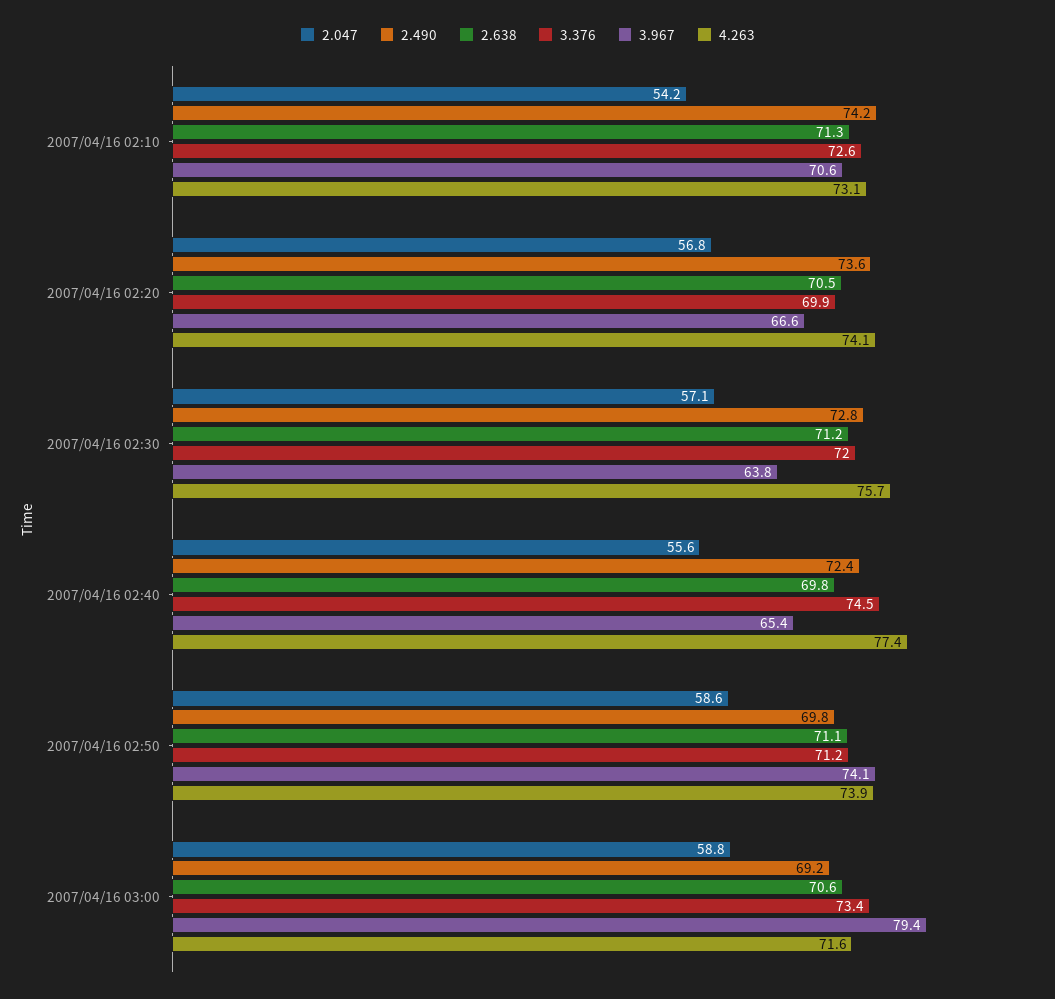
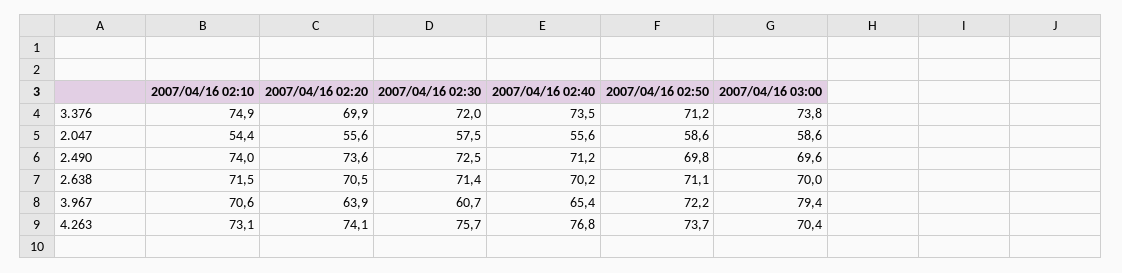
  {
    "2.047": {
-     "2007/04/16 02:10": 54.2,
+     "2007/04/16 02:10": 54.4,
-     "2007/04/16 02:20": 56.8,
+     "2007/04/16 02:20": 55.6,
-     "2007/04/16 02:30": 57.1,
+     "2007/04/16 02:30": 57.5,
      "2007/04/16 02:40": 55.6,
      "2007/04/16 02:50": 58.6,
-     "2007/04/16 03:00": 58.8
+     "2007/04/16 03:00": 58.6
    },
    "2.490": {
-     "2007/04/16 02:10": 74.2,
+     "2007/04/16 02:10": 74,
      "2007/04/16 02:20": 73.6,
-     "2007/04/16 02:30": 72.8,
+     "2007/04/16 02:30": 72.5,
-     "2007/04/16 02:40": 72.4,
+     "2007/04/16 02:40": 71.2,
      "2007/04/16 02:50": 69.8,
-     "2007/04/16 03:00": 69.2
+     "2007/04/16 03:00": 69.6
    },
    "2.638": {
-     "2007/04/16 02:10": 71.3,
+     "2007/04/16 02:10": 71.5,
      "2007/04/16 02:20": 70.5,
-     "2007/04/16 02:30": 71.2,
+     "2007/04/16 02:30": 71.4,
-     "2007/04/16 02:40": 69.8,
+     "2007/04/16 02:40": 70.2,
      "2007/04/16 02:50": 71.1,
-     "2007/04/16 03:00": 70.6
+     "2007/04/16 03:00": 70
    },
    "3.376": {
-     "2007/04/16 02:10": 72.6,
+     "2007/04/16 02:10": 74.9,
      "2007/04/16 02:20": 69.9,
      "2007/04/16 02:30": 72,
-     "2007/04/16 02:40": 74.5,
+     "2007/04/16 02:40": 73.5,
      "2007/04/16 02:50": 71.2,
-     "2007/04/16 03:00": 73.4
+     "2007/04/16 03:00": 73.8
    },
    "3.967": {
      "2007/04/16 02:10": 70.6,
-     "2007/04/16 02:20": 66.6,
+     "2007/04/16 02:20": 63.9,
-     "2007/04/16 02:30": 63.8,
+     "2007/04/16 02:30": 60.7,
      "2007/04/16 02:40": 65.4,
-     "2007/04/16 02:50": 74.1,
+     "2007/04/16 02:50": 72.2,
      "2007/04/16 03:00": 79.4
    },
    "4.263": {
      "2007/04/16 02:10": 73.1,
      "2007/04/16 02:20": 74.1,
      "2007/04/16 02:30": 75.7,
-     "2007/04/16 02:40": 77.4,
+     "2007/04/16 02:40": 76.8,
-     "2007/04/16 02:50": 73.9,
+     "2007/04/16 02:50": 73.7,
-     "2007/04/16 03:00": 71.6
+     "2007/04/16 03:00": 70.4
    }
  }

